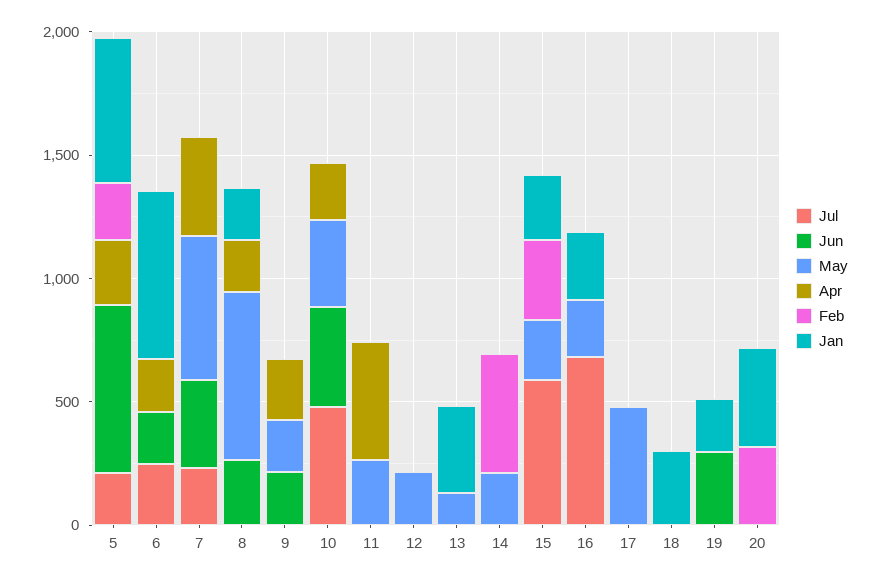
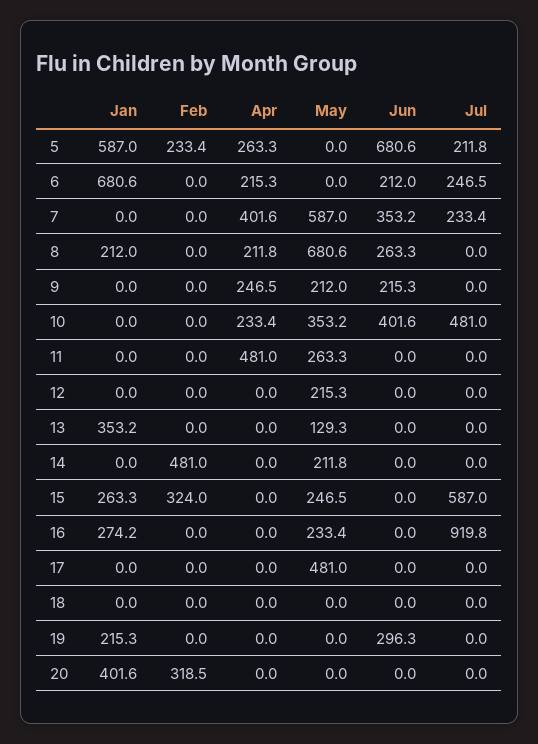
  {
    "Jul": {
      "5": 211.8,
      "6": 246.5,
      "7": 233.4,
      "8": 0,
      "9": 0,
      "10": 481,
      "11": 0,
      "12": 0,
      "13": 0,
      "14": 0,
      "15": 587,
-     "16": 700,
+     "16": 919.8,
      "17": 0,
      "18": 0,
      "19": 0,
      "20": 0
    },
    "Jun": {
      "5": 680.6,
      "6": 212,
      "7": 353.2,
      "8": 263.3,
      "9": 215.3,
      "10": 401.6,
      "11": 0,
      "12": 0,
      "13": 0,
      "14": 0,
      "15": 0,
      "16": 0,
      "17": 0,
      "18": 0,
      "19": 296.3,
      "20": 0
    },
    "May": {
      "5": 0,
      "6": 0,
      "7": 587,
      "8": 680.6,
      "9": 212,
      "10": 353.2,
      "11": 263.3,
      "12": 215.3,
      "13": 129.3,
      "14": 211.8,
      "15": 246.5,
      "16": 233.4,
      "17": 481,
      "18": 0,
      "19": 0,
      "20": 0
    },
    "Apr": {
      "5": 263.3,
      "6": 215.3,
      "7": 401.6,
      "8": 211.8,
      "9": 246.5,
      "10": 233.4,
      "11": 481,
      "12": 0,
      "13": 0,
      "14": 0,
      "15": 0,
      "16": 0,
      "17": 0,
      "18": 0,
      "19": 0,
      "20": 0
    },
    "Feb": {
      "5": 233.4,
      "6": 0,
      "7": 0,
      "8": 0,
      "9": 0,
      "10": 0,
      "11": 0,
      "12": 0,
      "13": 0,
      "14": 481,
      "15": 324,
      "16": 0,
      "17": 0,
      "18": 0,
      "19": 0,
      "20": 318.5
    },
    "Jan": {
      "5": 587,
      "6": 680.6,
      "7": 0,
      "8": 212,
      "9": 0,
      "10": 0,
      "11": 0,
      "12": 0,
      "13": 353.2,
      "14": 0,
      "15": 263.3,
      "16": 274.2,
      "17": 0,
-     "18": 300,
+     "18": 0,
      "19": 215.3,
      "20": 401.6
    }
  }

